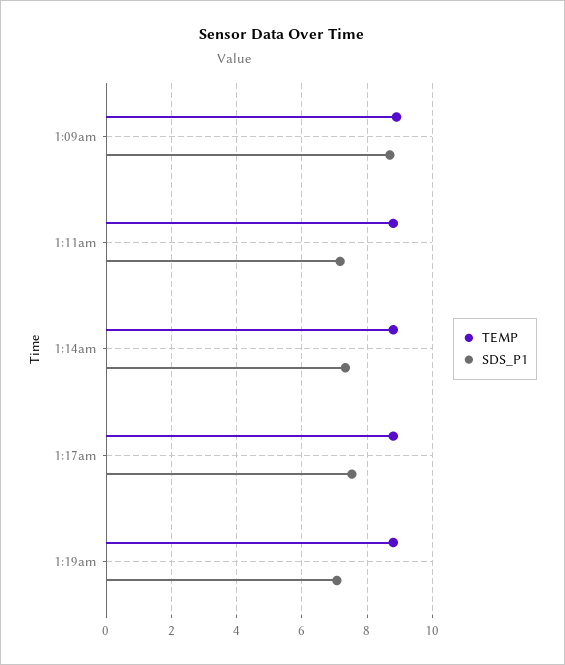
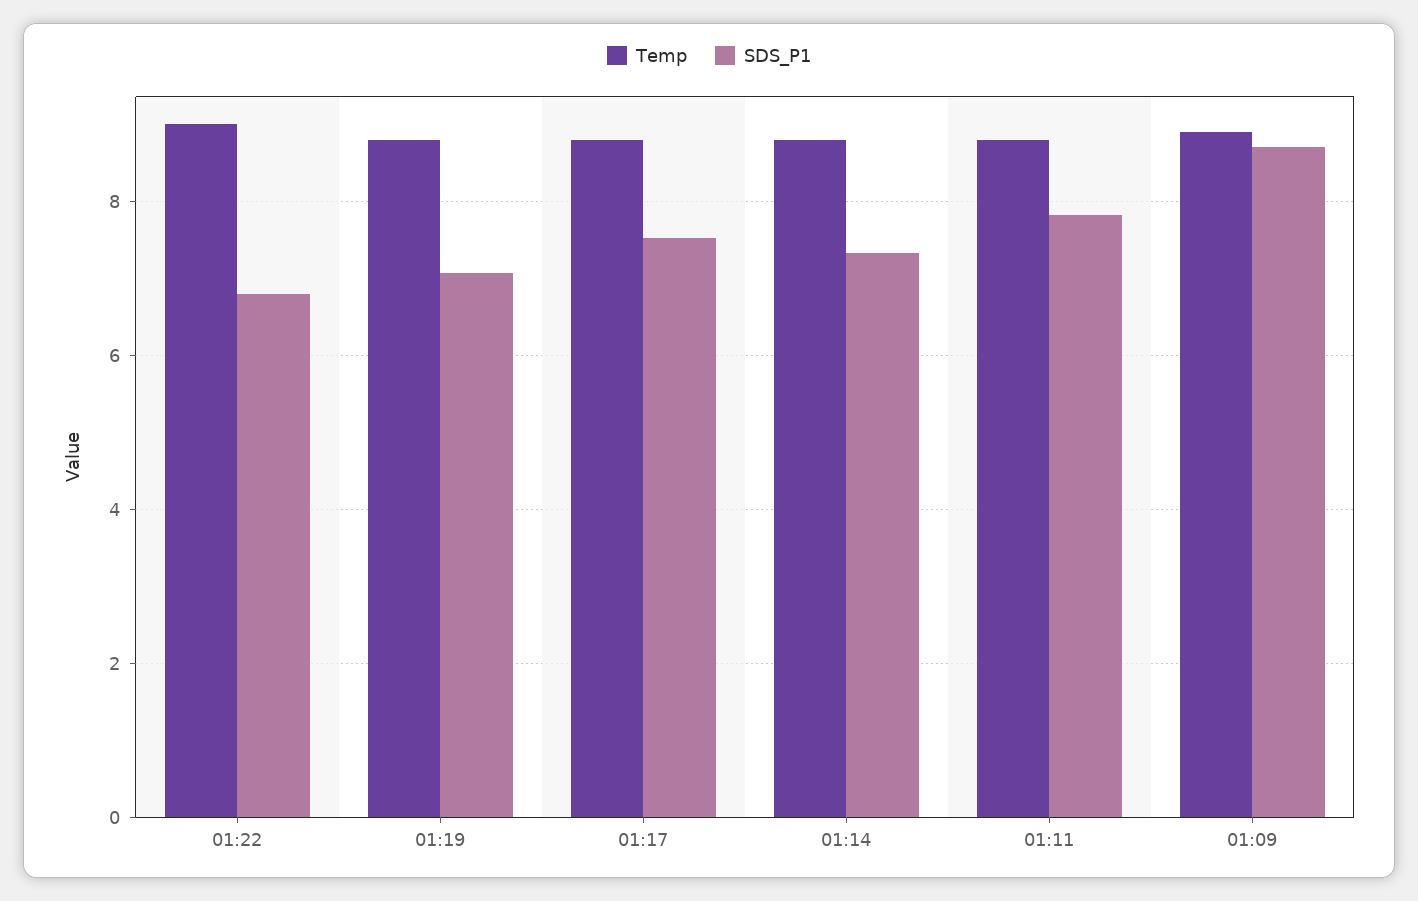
  {
    "TEMP": {
      "1:09am": 9,
      "1:11am": 8.8,
      "1:14am": 8.8,
      "1:17am": 8.8,
-     "1:19am": 8.8
+     "1:19am": 8.8,
+     "01:22": 9
    },
    "SDS_P1": {
      "1:09am": 8.8,
-     "1:11am": 7.2,
+     "1:11am": 7.8,
      "1:14am": 7.4,
      "1:17am": 7.6,
-     "1:19am": 7
+     "1:19am": 7,
+     "01:22": 6.8
    }
  }

